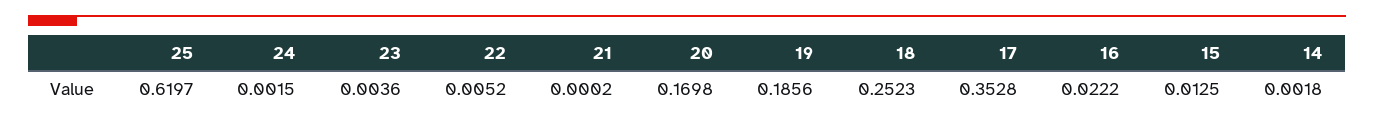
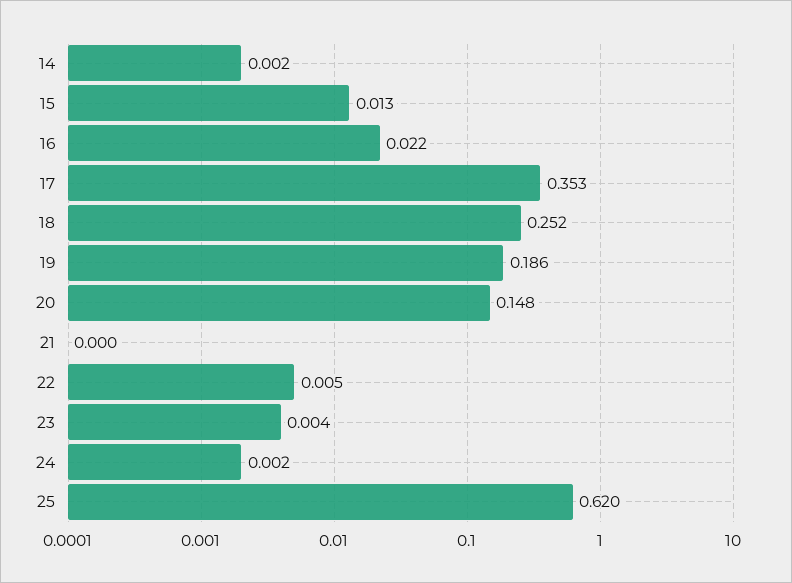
  {
    "25": 0.6197,
    "24": 0.0015,
    "23": 0.0036,
    "22": 0.0052,
    "21": 0.0002,
-   "20": 0.1698,
+   "20": 0.148,
    "19": 0.1856,
    "18": 0.2523,
    "17": 0.3528,
    "16": 0.0222,
    "15": 0.0125,
    "14": 0.0018
  }

